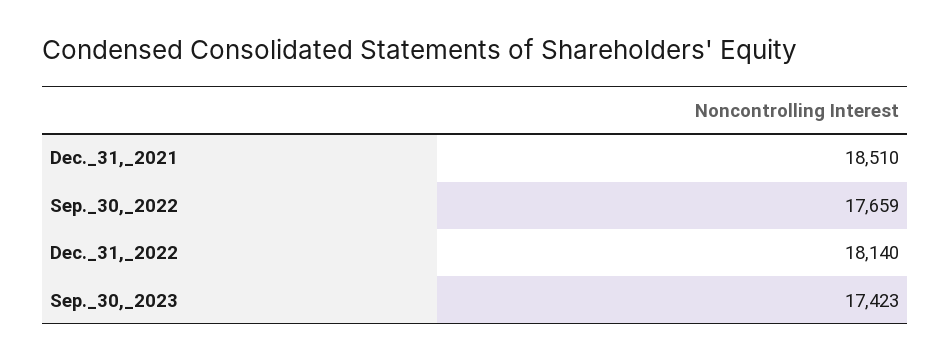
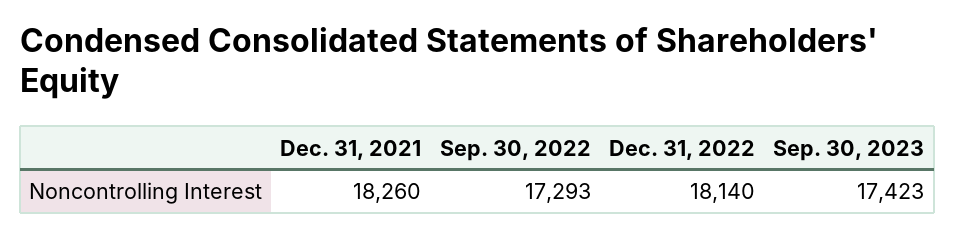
  {
-   "Dec._31,_2021": 18510,
+   "Dec._31,_2021": 18260,
-   "Sep._30,_2022": 17659,
+   "Sep._30,_2022": 17293,
    "Dec._31,_2022": 18140,
    "Sep._30,_2023": 17423
  }

